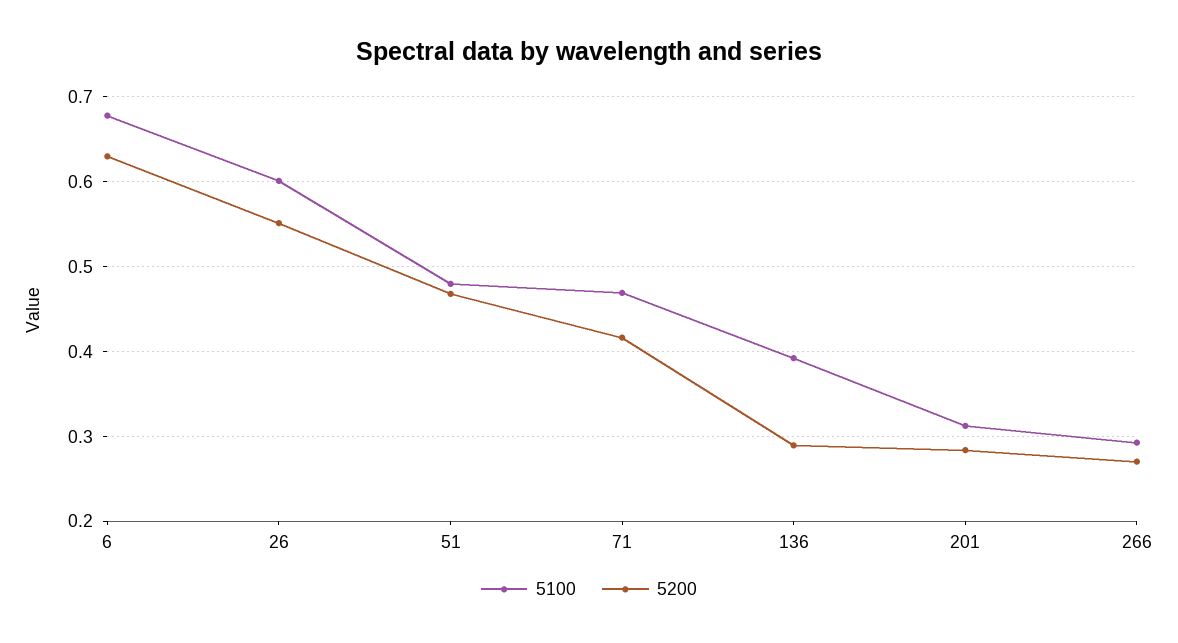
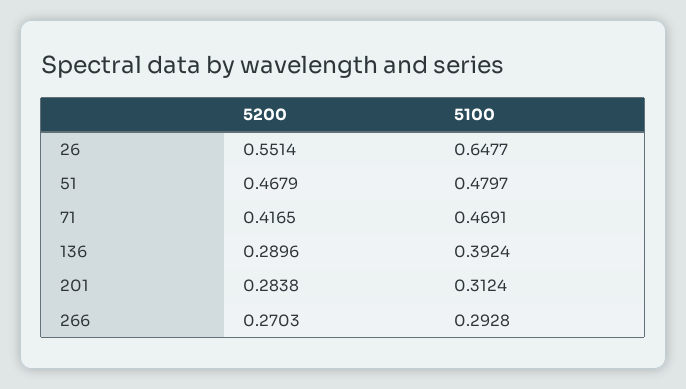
  {
    "5100": {
-     "6": 0.68,
-     "26": 0.6,
+     "26": 0.6477,
      "51": 0.4797,
      "71": 0.4691,
      "136": 0.3924,
      "201": 0.3124,
      "266": 0.2928
    },
    "5200": {
-     "6": 0.63,
      "26": 0.5514,
      "51": 0.4679,
      "71": 0.4165,
      "136": 0.2896,
      "201": 0.2838,
      "266": 0.2703
    }
  }

